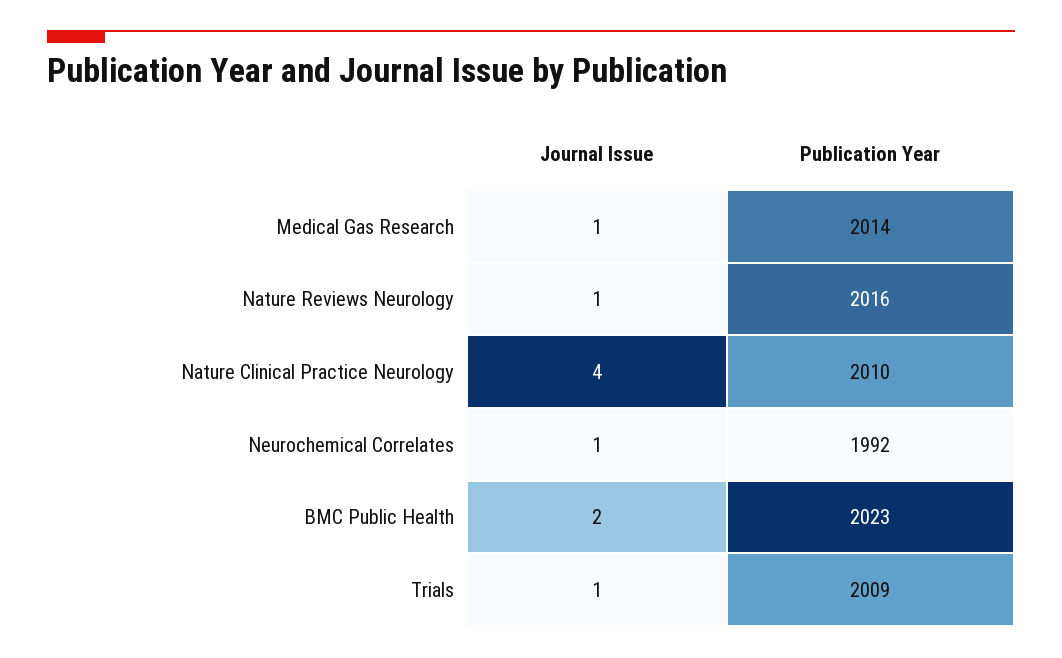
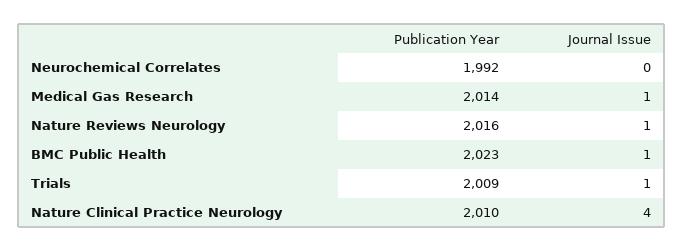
  {
    "Journal Issue": {
      "Medical Gas Research": 1,
      "Nature Reviews Neurology": 1,
      "Nature Clinical Practice Neurology": 4,
-     "Neurochemical Correlates": 1,
+     "Neurochemical Correlates": 0,
-     "BMC Public Health": 2,
+     "BMC Public Health": 1,
      "Trials": 1
    },
    "Publication Year": {
      "Medical Gas Research": 2014,
      "Nature Reviews Neurology": 2016,
      "Nature Clinical Practice Neurology": 2010,
      "Neurochemical Correlates": 1992,
      "BMC Public Health": 2023,
      "Trials": 2009
    }
  }

